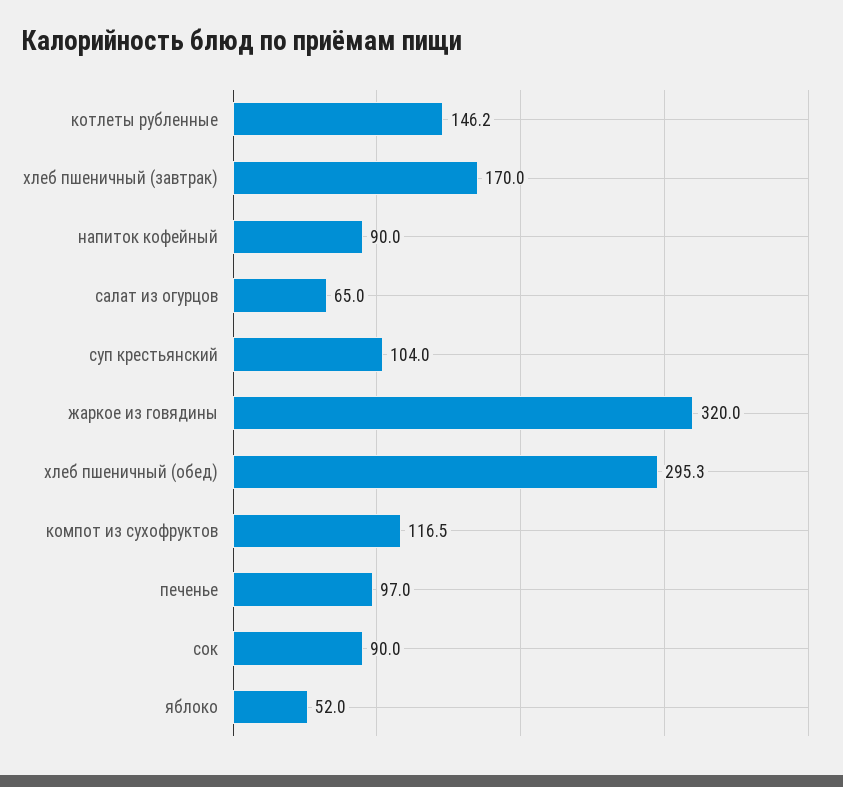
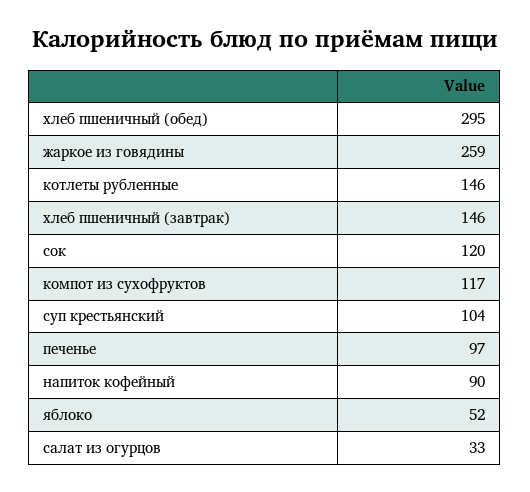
  {
    "котлеты рубленные": 146.2,
-   "хлеб пшеничный (завтрак)": 170,
+   "хлеб пшеничный (завтрак)": 146,
    "напиток кофейный": 90,
-   "салат из огурцов": 65,
+   "салат из огурцов": 33,
    "суп крестьянский": 104,
-   "жаркое из говядины": 320,
+   "жаркое из говядины": 259,
    "хлеб пшеничный (обед)": 295.3,
    "компот из сухофруктов": 116.5,
    "печенье": 97,
-   "сок": 90,
+   "сок": 120,
    "яблоко": 52
  }

